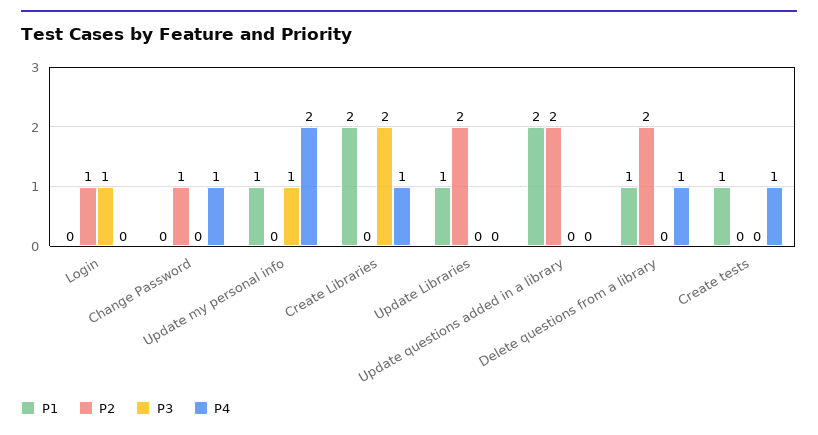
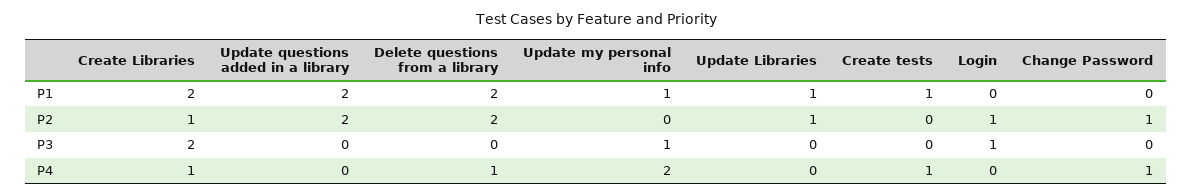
  {
    "P1": {
      "Login": 0,
      "Change Password": 0,
      "Update my personal info": 1,
      "Create Libraries": 2,
      "Update Libraries": 1,
      "Update questions added in a library": 2,
-     "Delete questions from a library": 1,
+     "Delete questions from a library": 2,
      "Create tests": 1
    },
    "P2": {
      "Login": 1,
      "Change Password": 1,
      "Update my personal info": 0,
-     "Create Libraries": 0,
+     "Create Libraries": 1,
-     "Update Libraries": 2,
+     "Update Libraries": 1,
      "Update questions added in a library": 2,
      "Delete questions from a library": 2,
      "Create tests": 0
    },
    "P3": {
      "Login": 1,
      "Change Password": 0,
      "Update my personal info": 1,
      "Create Libraries": 2,
      "Update Libraries": 0,
      "Update questions added in a library": 0,
      "Delete questions from a library": 0,
      "Create tests": 0
    },
    "P4": {
      "Login": 0,
      "Change Password": 1,
      "Update my personal info": 2,
      "Create Libraries": 1,
      "Update Libraries": 0,
      "Update questions added in a library": 0,
      "Delete questions from a library": 1,
      "Create tests": 1
    }
  }

